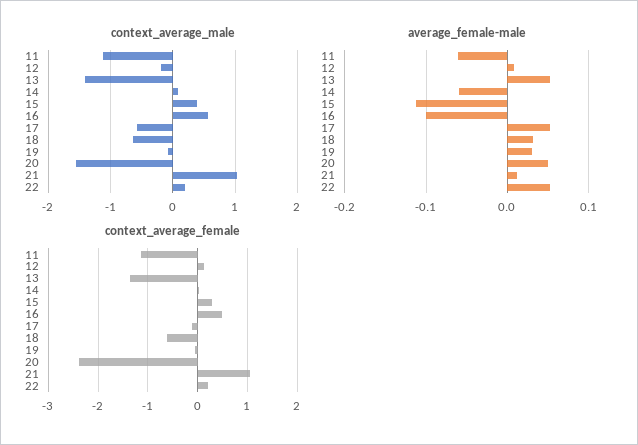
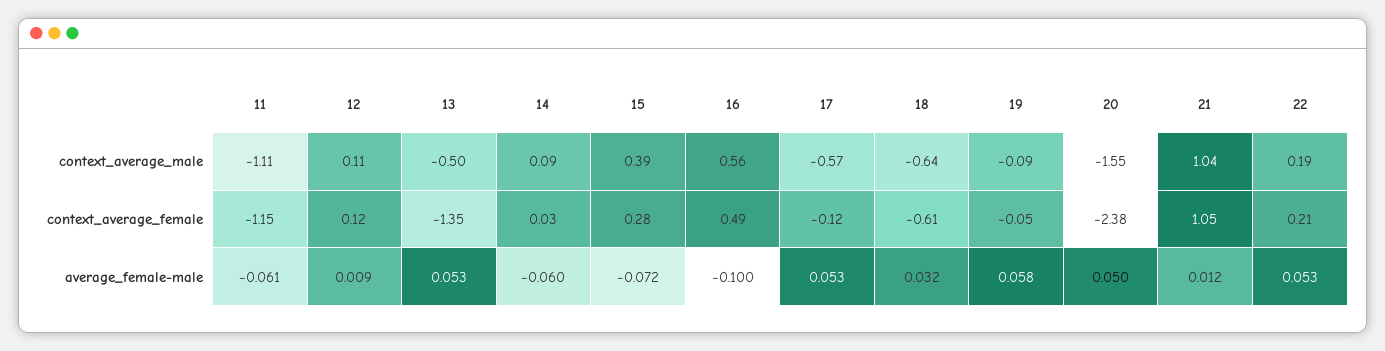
  {
    "context_average_male": {
      "11": -1.11,
-     "12": -0.2,
+     "12": 0.11,
-     "13": -1.4,
+     "13": -0.5,
      "14": 0.09,
      "15": 0.39,
      "16": 0.56,
      "17": -0.57,
      "18": -0.64,
      "19": -0.09,
      "20": -1.55,
      "21": 1.04,
      "22": 0.19
    },
    "average_female-male": {
      "11": -0.061,
      "12": 0.009,
      "13": 0.053,
      "14": -0.06,
-     "15": -0.11,
+     "15": -0.072,
      "16": -0.1,
      "17": 0.053,
      "18": 0.032,
-     "19": 0.03,
+     "19": 0.058,
      "20": 0.05,
      "21": 0.012,
      "22": 0.053
    },
    "context_average_female": {
      "11": -1.15,
      "12": 0.12,
      "13": -1.35,
      "14": 0.03,
      "15": 0.28,
      "16": 0.49,
      "17": -0.12,
      "18": -0.61,
      "19": -0.05,
      "20": -2.38,
      "21": 1.05,
      "22": 0.21
    }
  }

